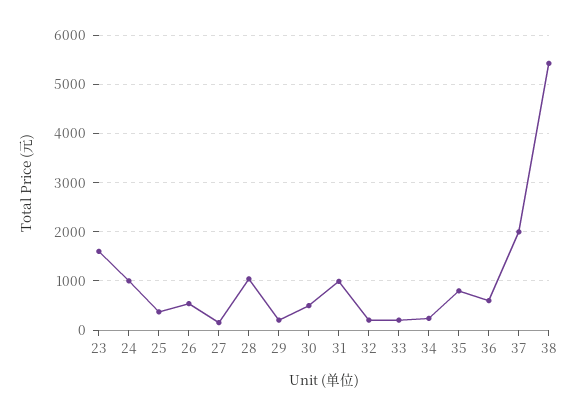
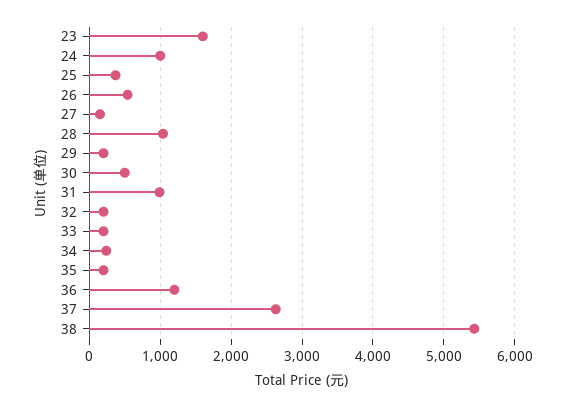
  {
    "23": 1600,
    "24": 1000,
    "25": 400,
    "26": 500,
    "27": 200,
    "28": 1000,
    "29": 200,
    "30": 500,
    "31": 1000,
    "32": 200,
    "33": 200,
    "34": 200,
-   "35": 800,
+   "35": 200,
-   "36": 600,
+   "36": 1200,
-   "37": 2000,
+   "37": 2600,
    "38": 5400
  }

